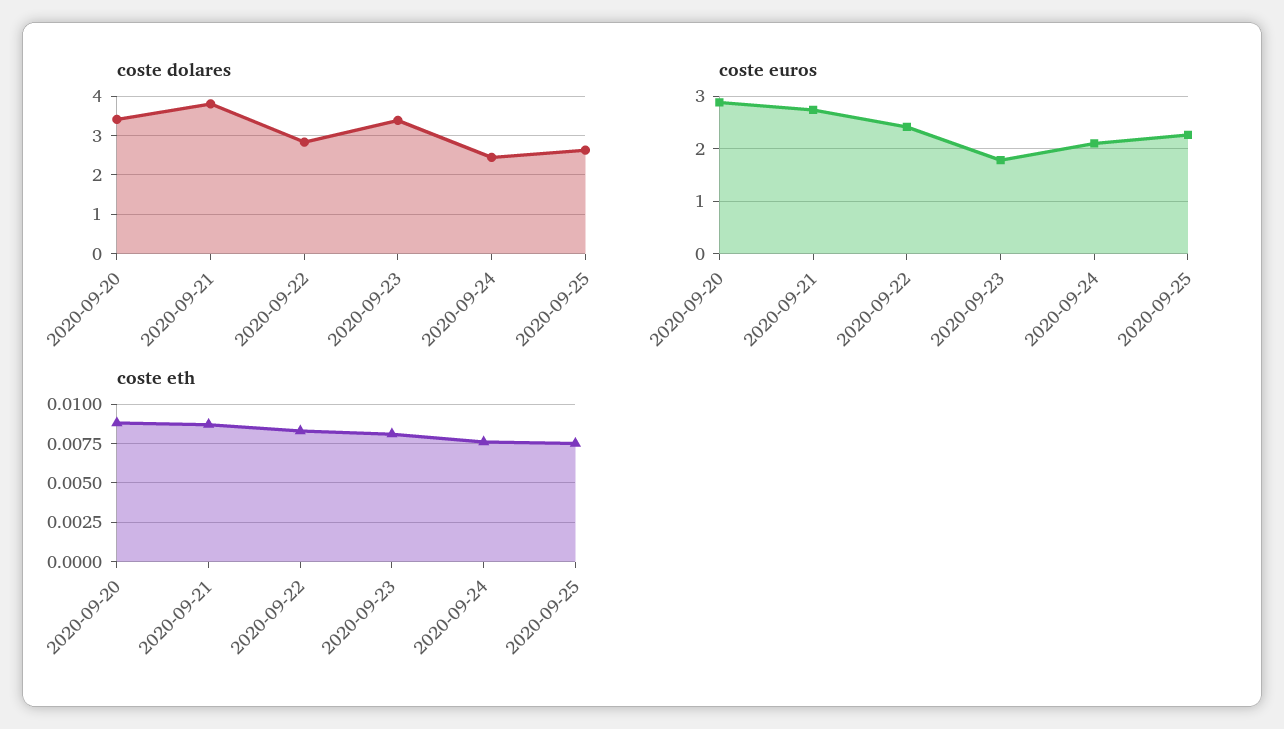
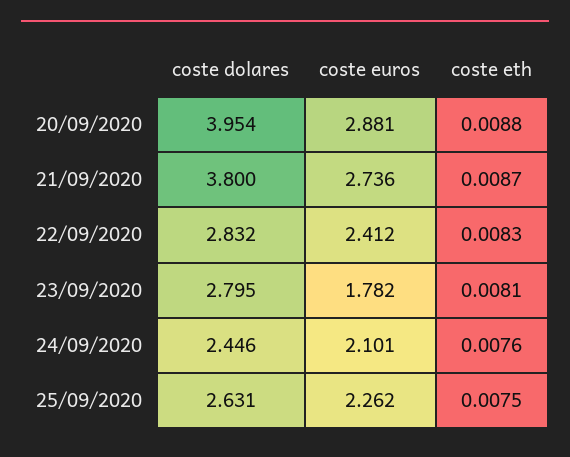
  {
    "coste dolares": {
-     "2020-09-20": 3.4,
+     "2020-09-20": 3.954,
      "2020-09-21": 3.8,
      "2020-09-22": 2.832,
-     "2020-09-23": 3.4,
+     "2020-09-23": 2.795,
      "2020-09-24": 2.446,
      "2020-09-25": 2.631
    },
    "coste euros": {
      "2020-09-20": 2.881,
      "2020-09-21": 2.736,
      "2020-09-22": 2.412,
      "2020-09-23": 1.782,
      "2020-09-24": 2.101,
      "2020-09-25": 2.262
    },
    "coste eth": {
      "2020-09-20": 0.0088,
      "2020-09-21": 0.0087,
      "2020-09-22": 0.0083,
      "2020-09-23": 0.0081,
      "2020-09-24": 0.0076,
      "2020-09-25": 0.0075
    }
  }

